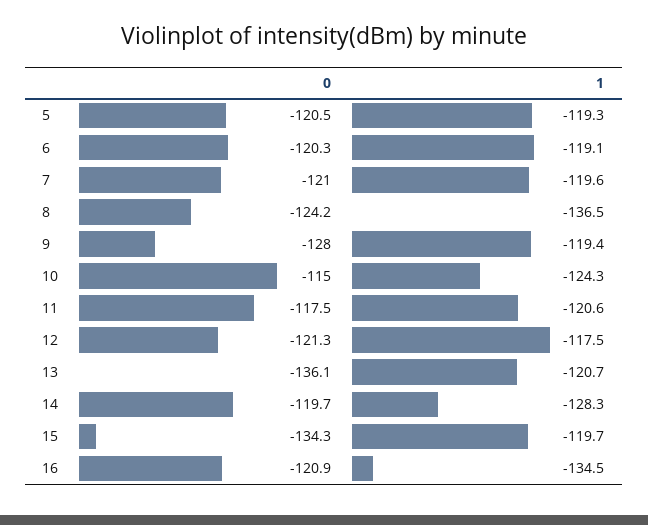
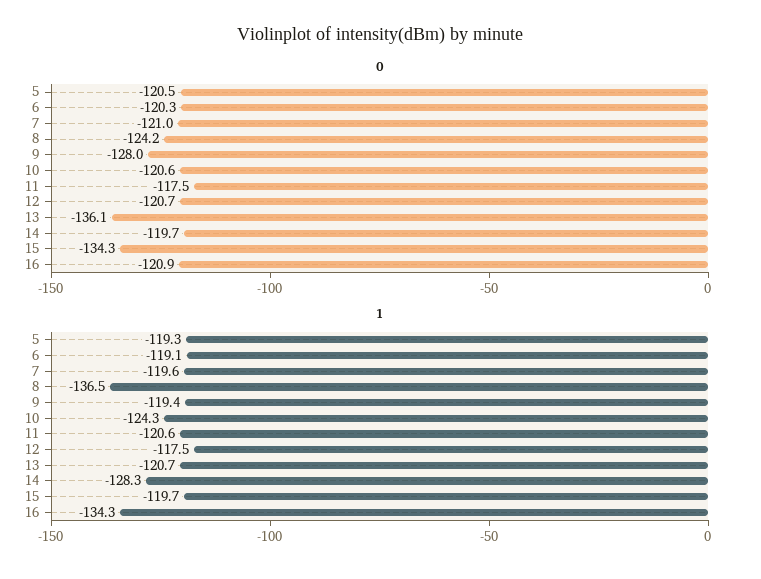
  {
    "0": {
      "5": -120.5,
      "6": -120.3,
      "7": -121,
      "8": -124.2,
      "9": -128,
-     "10": -115,
+     "10": -120.6,
      "11": -117.5,
-     "12": -121.3,
+     "12": -120.7,
      "13": -136.1,
      "14": -119.7,
      "15": -134.3,
      "16": -120.9
    },
    "1": {
      "5": -119.3,
      "6": -119.1,
      "7": -119.6,
      "8": -136.5,
      "9": -119.4,
      "10": -124.3,
      "11": -120.6,
      "12": -117.5,
      "13": -120.7,
      "14": -128.3,
      "15": -119.7,
-     "16": -134.5
+     "16": -134.3
    }
  }

